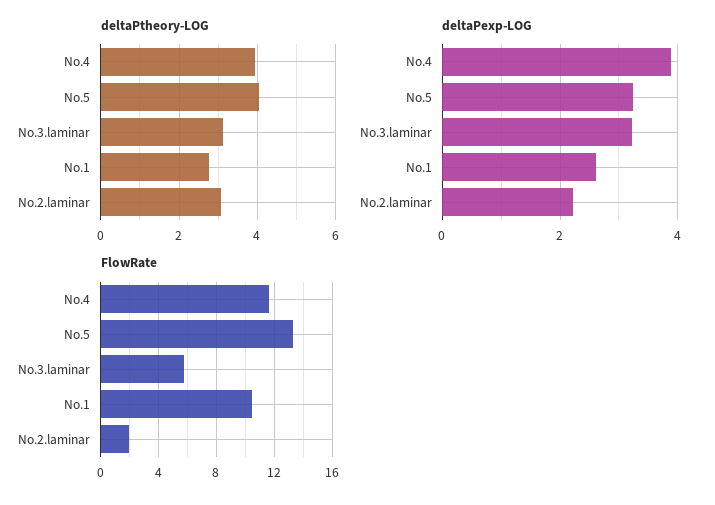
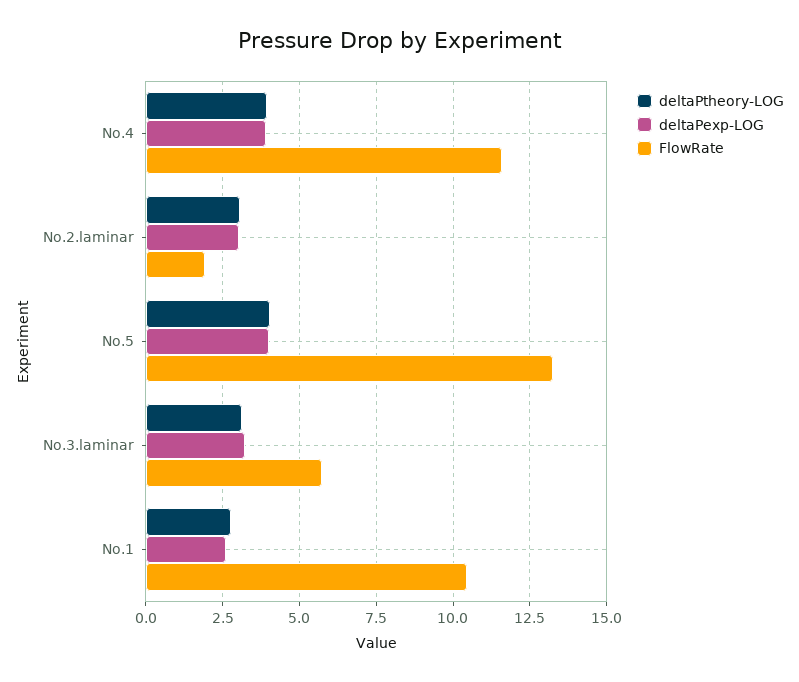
  {
    "deltaPtheory-LOG": {
      "No.4": 4,
      "No.5": 4,
      "No.3.laminar": 3.2,
      "No.1": 2.8,
      "No.2.laminar": 3
    },
    "deltaPexp-LOG": {
      "No.4": 3.8,
-     "No.5": 3.2,
+     "No.5": 4,
      "No.3.laminar": 3.2,
      "No.1": 2.6,
-     "No.2.laminar": 2.2
+     "No.2.laminar": 3
    },
    "FlowRate": {
      "No.4": 11.5,
      "No.5": 13.25,
      "No.3.laminar": 5.75,
      "No.1": 10.5,
      "No.2.laminar": 2
    }
  }

